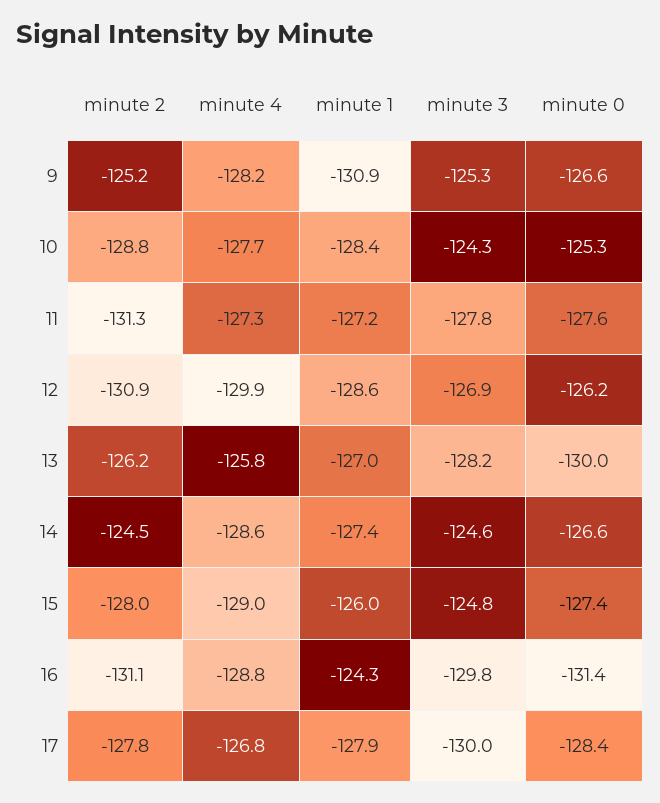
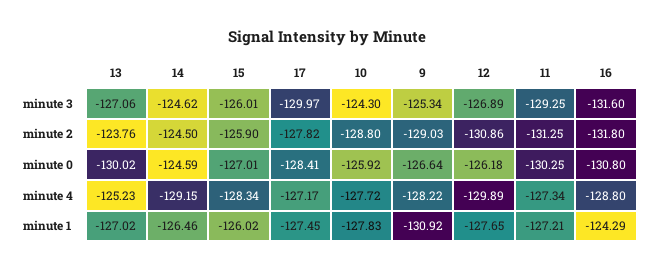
  {
    "minute 2": {
-     "9": -125.2,
+     "9": -129.03,
      "10": -128.8,
      "11": -131.25,
      "12": -130.86,
-     "13": -126.2,
+     "13": -123.76,
      "14": -124.5,
-     "15": -128,
+     "15": -125.9,
-     "16": -131.1,
+     "16": -131.8,
      "17": -127.82
    },
    "minute 4": {
      "9": -128.22,
      "10": -127.72,
      "11": -127.34,
      "12": -129.89,
-     "13": -125.8,
+     "13": -125.23,
-     "14": -128.6,
+     "14": -129.15,
-     "15": -129,
+     "15": -128.34,
      "16": -128.8,
-     "17": -126.8
+     "17": -127.17
    },
    "minute 1": {
      "9": -130.92,
-     "10": -128.4,
+     "10": -127.83,
      "11": -127.21,
-     "12": -128.6,
+     "12": -127.65,
      "13": -127.02,
-     "14": -127.4,
+     "14": -126.46,
      "15": -126.02,
      "16": -124.29,
-     "17": -127.9
+     "17": -127.45
    },
    "minute 3": {
      "9": -125.34,
      "10": -124.3,
-     "11": -127.8,
+     "11": -129.25,
      "12": -126.89,
-     "13": -128.2,
+     "13": -127.06,
      "14": -124.62,
-     "15": -124.8,
+     "15": -126.01,
-     "16": -129.8,
+     "16": -131.6,
      "17": -129.97
    },
    "minute 0": {
      "9": -126.64,
-     "10": -125.3,
+     "10": -125.92,
-     "11": -127.6,
+     "11": -130.25,
      "12": -126.18,
      "13": -130.02,
-     "14": -126.6,
+     "14": -124.59,
-     "15": -127.4,
+     "15": -127.01,
-     "16": -131.4,
+     "16": -130.8,
      "17": -128.41
    }
  }

